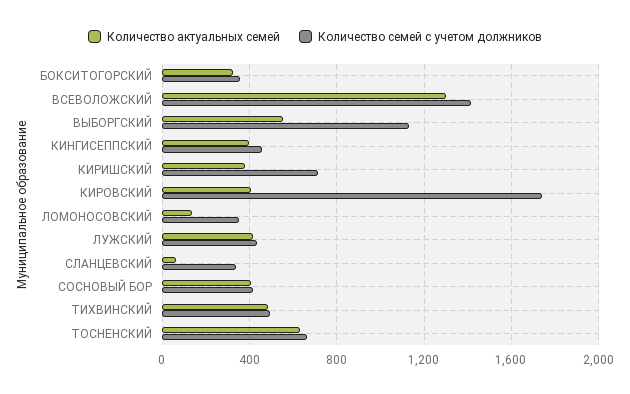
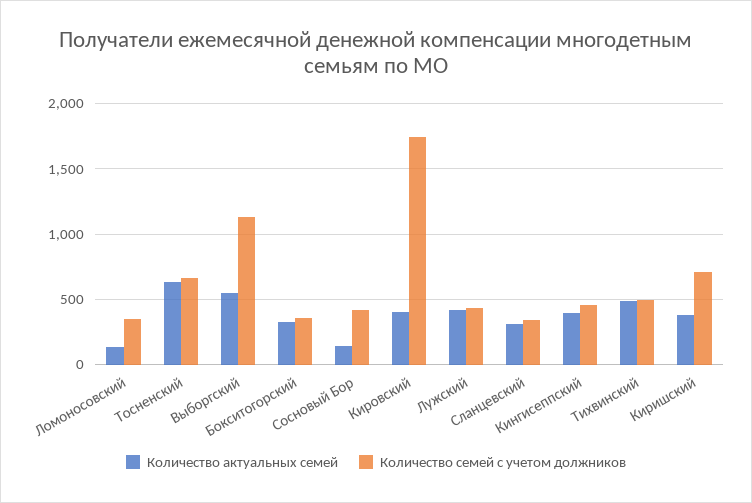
  {
    "Количество актуальных семей": {
      "БОКСИТОГОРСКИЙ": 300,
-     "ВСЕВОЛОЖСКИЙ": 1300,
      "ВЫБОРГСКИЙ": 550,
      "КИНГИСЕППСКИЙ": 400,
      "КИРИШСКИЙ": 400,
      "КИРОВСКИЙ": 400,
      "ЛОМОНОСОВСКИЙ": 150,
      "ЛУЖСКИЙ": 400,
-     "СЛАНЦЕВСКИЙ": 50,
+     "СЛАНЦЕВСКИЙ": 300,
-     "СОСНОВЫЙ БОР": 400,
+     "СОСНОВЫЙ БОР": 150,
      "ТИХВИНСКИЙ": 500,
      "ТОСНЕНСКИЙ": 650
    },
    "Количество семей с учетом должников": {
      "БОКСИТОГОРСКИЙ": 350,
-     "ВСЕВОЛОЖСКИЙ": 1400,
      "ВЫБОРГСКИЙ": 1150,
      "КИНГИСЕППСКИЙ": 450,
      "КИРИШСКИЙ": 700,
      "КИРОВСКИЙ": 1750,
      "ЛОМОНОСОВСКИЙ": 350,
      "ЛУЖСКИЙ": 450,
      "СЛАНЦЕВСКИЙ": 350,
      "СОСНОВЫЙ БОР": 400,
      "ТИХВИНСКИЙ": 500,
      "ТОСНЕНСКИЙ": 650
    }
  }

